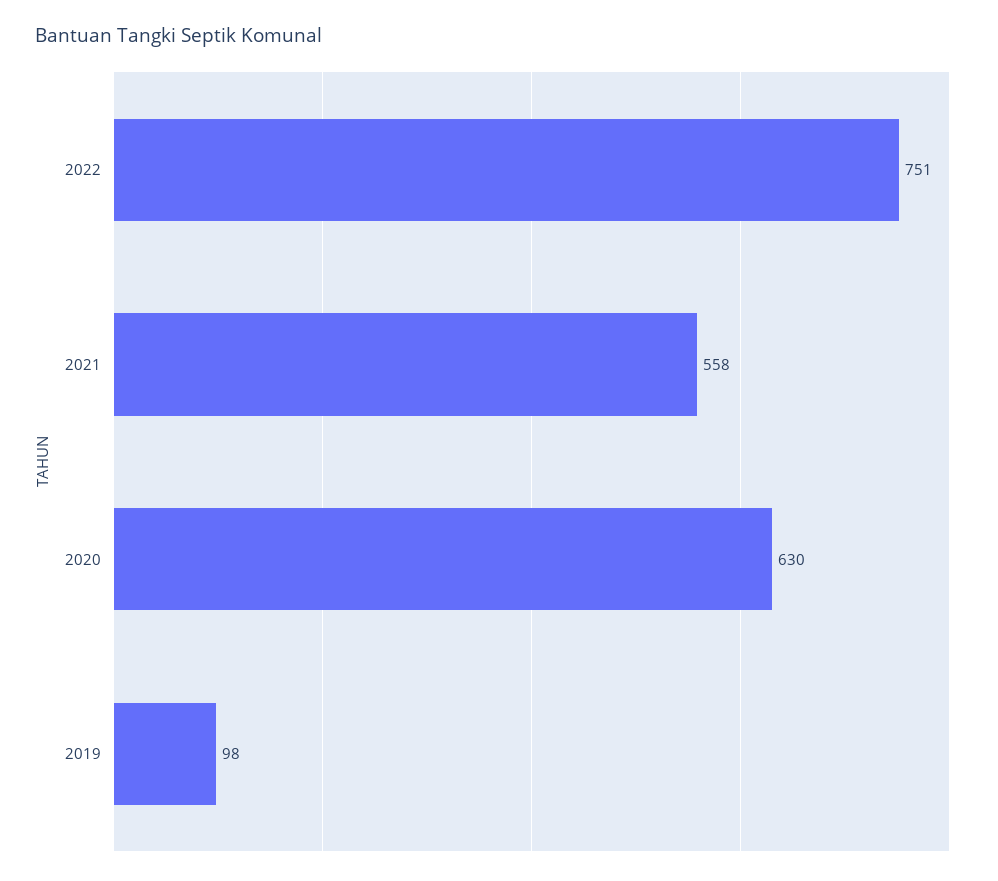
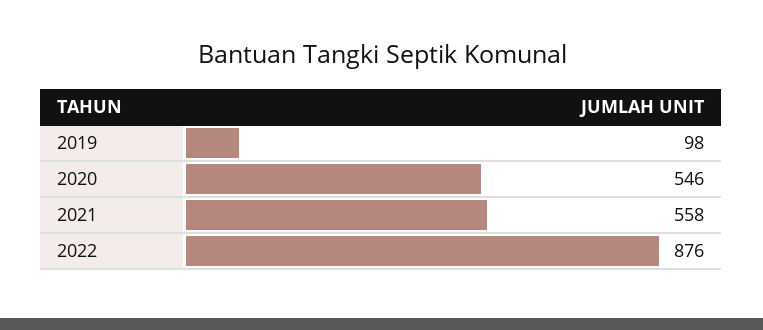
  {
-   "2022": 751,
+   "2022": 876,
    "2021": 558,
-   "2020": 630,
+   "2020": 546,
    "2019": 98
  }

